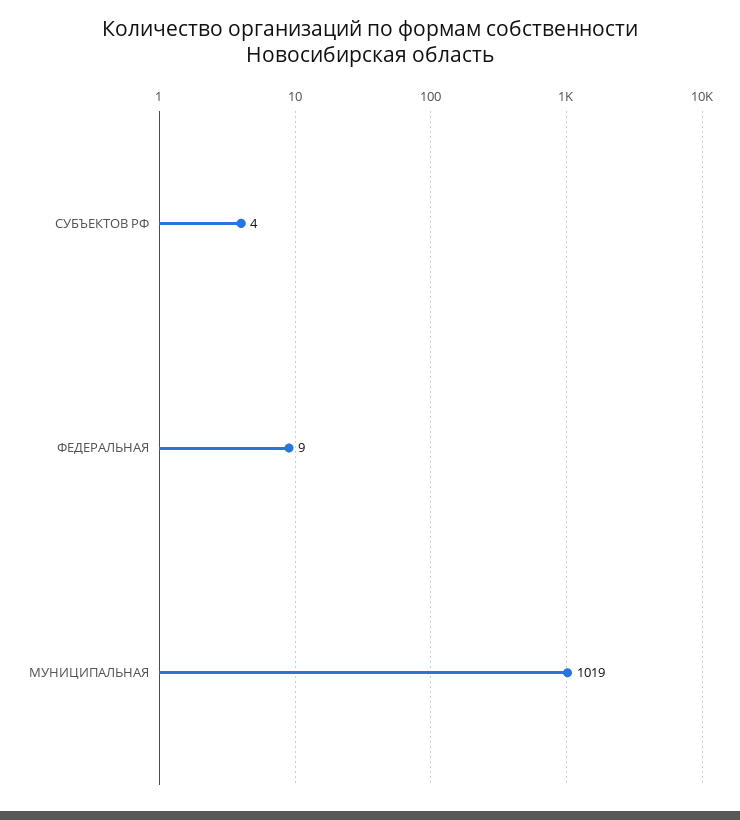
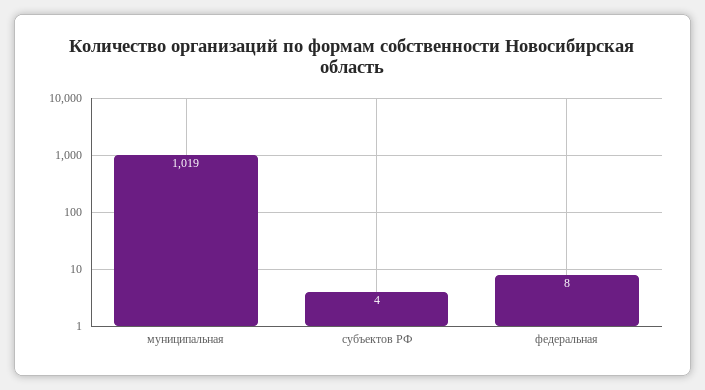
  {
    "СУБЪЕКТОВ РФ": 4,
-   "ФЕДЕРАЛЬНАЯ": 9,
+   "ФЕДЕРАЛЬНАЯ": 8,
    "МУНИЦИПАЛЬНАЯ": 1019
  }

